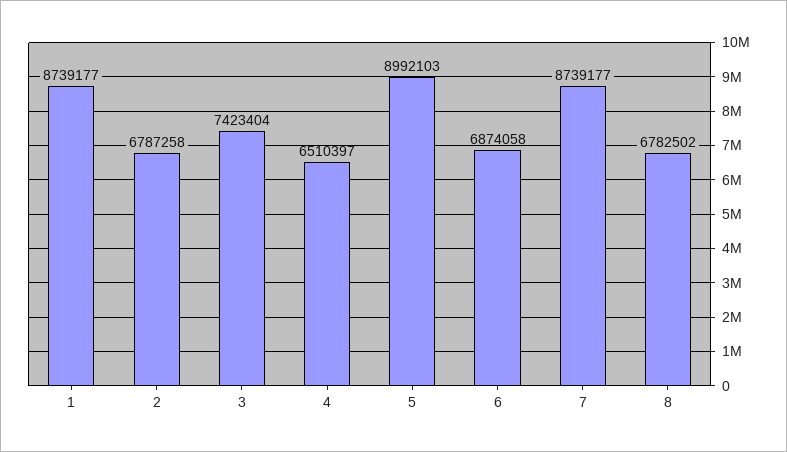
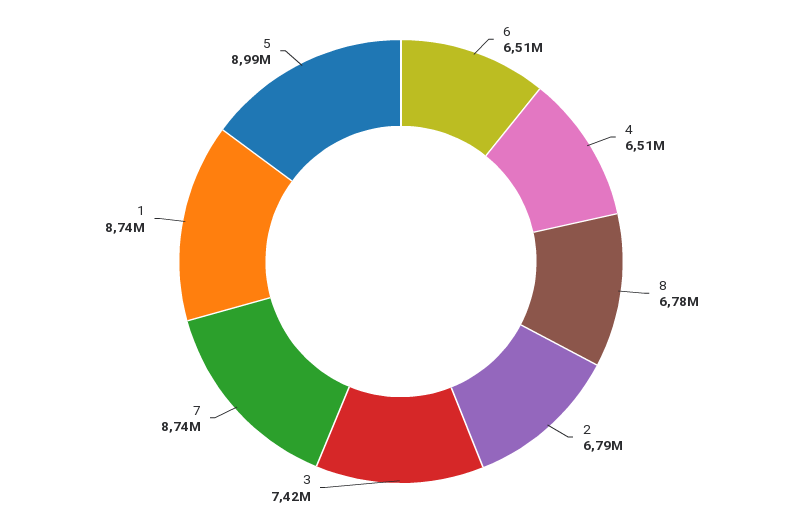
  {
    "1": 8739177,
    "2": 6787258,
    "3": 7423404,
    "4": 6510397,
    "5": 8992103,
-   "6": 6874058,
+   "6": 6510000,
    "7": 8739177,
    "8": 6782502
  }

